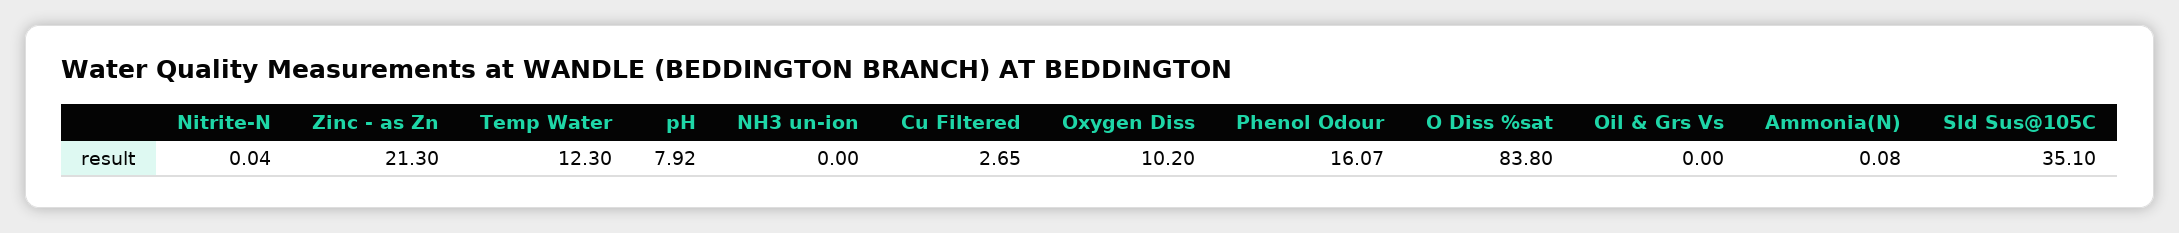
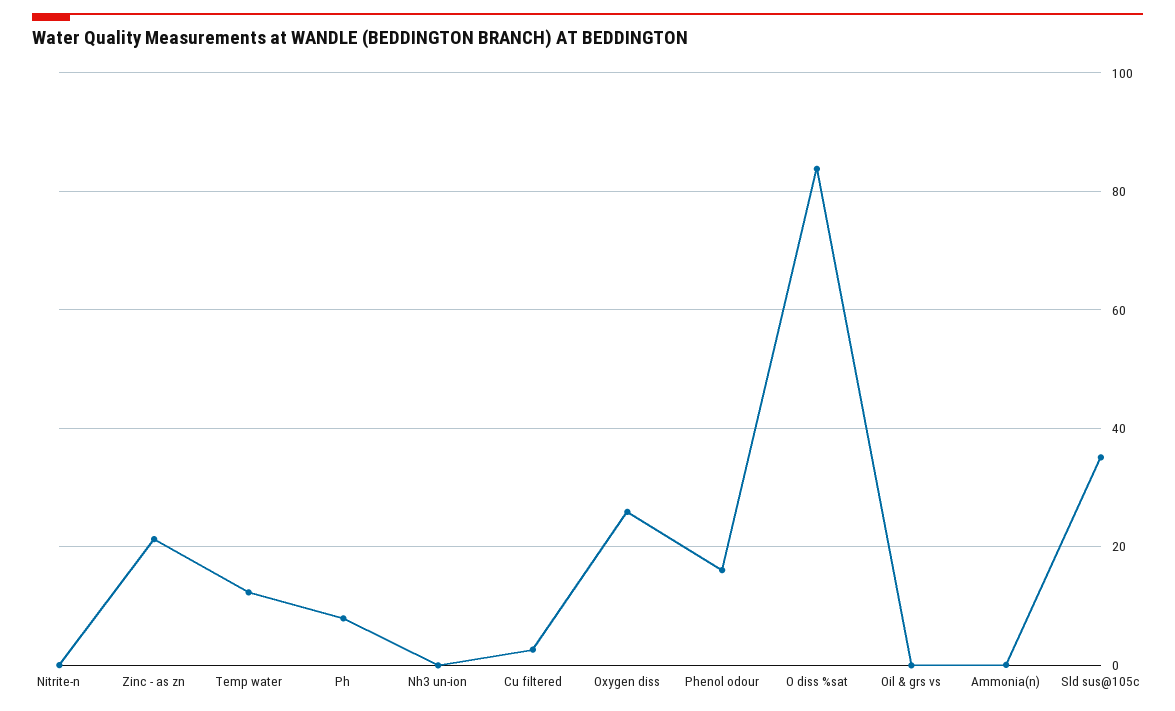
  {
    "Nitrite-N": 0.04,
    "Zinc - as Zn": 21.3,
    "Temp Water": 12.3,
    "pH": 7.92,
    "NH3 un-ion": 0,
    "Cu Filtered": 2.65,
-   "Oxygen Diss": 10.2,
+   "Oxygen Diss": 26,
    "Phenol Odour": 16.07,
    "O Diss %sat": 83.8,
    "Oil & Grs Vs": 0,
    "Ammonia(N)": 0.08,
    "Sld Sus@105C": 35.1
  }

